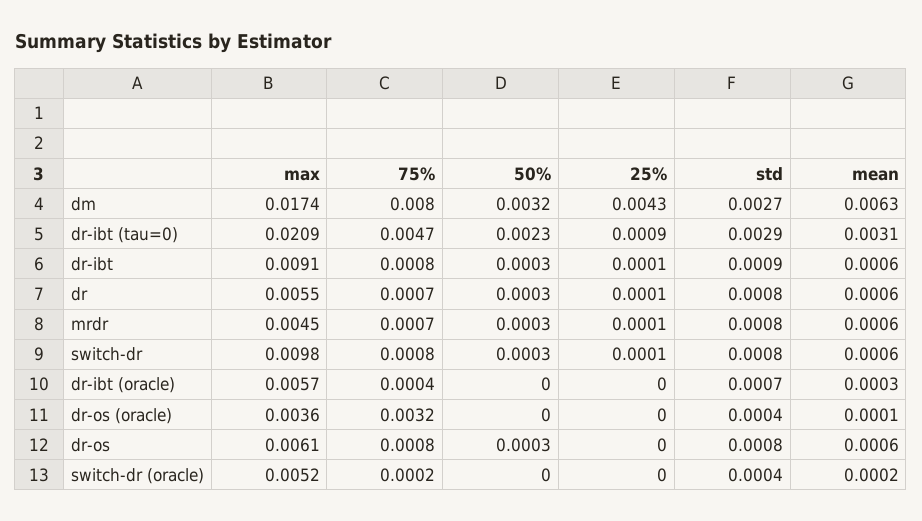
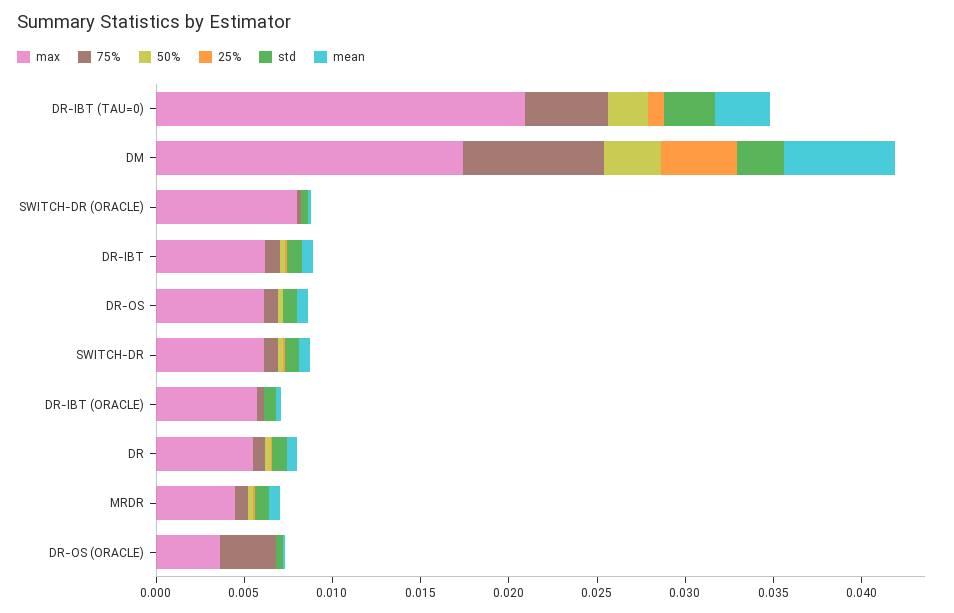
  {
    "max": {
      "dm": 0.0174,
      "dr-ibt (tau=0)": 0.0209,
-     "dr-ibt": 0.0091,
+     "dr-ibt": 0.006,
      "dr": 0.0055,
      "mrdr": 0.0045,
-     "switch-dr": 0.0098,
+     "switch-dr": 0.006,
      "dr-ibt (oracle)": 0.0057,
      "dr-os (oracle)": 0.0036,
      "dr-os": 0.0061,
-     "switch-dr (oracle)": 0.0052
+     "switch-dr (oracle)": 0.008
    },
    "75%": {
      "dm": 0.008,
      "dr-ibt (tau=0)": 0.0047,
      "dr-ibt": 0.0008,
      "dr": 0.0007,
      "mrdr": 0.0007,
      "switch-dr": 0.0008,
      "dr-ibt (oracle)": 0.0004,
      "dr-os (oracle)": 0.0032,
      "dr-os": 0.0008,
      "switch-dr (oracle)": 0.0002
    },
    "50%": {
      "dm": 0.0032,
      "dr-ibt (tau=0)": 0.0023,
      "dr-ibt": 0.0003,
      "dr": 0.0003,
      "mrdr": 0.0003,
      "switch-dr": 0.0003,
      "dr-ibt (oracle)": 0,
      "dr-os (oracle)": 0,
      "dr-os": 0.0003,
      "switch-dr (oracle)": 0
    },
    "25%": {
      "dm": 0.0043,
      "dr-ibt (tau=0)": 0.0009,
      "dr-ibt": 0.0001,
      "dr": 0.0001,
      "mrdr": 0.0001,
      "switch-dr": 0.0001,
      "dr-ibt (oracle)": 0,
      "dr-os (oracle)": 0,
      "dr-os": 0,
      "switch-dr (oracle)": 0
    },
    "std": {
      "dm": 0.0027,
      "dr-ibt (tau=0)": 0.0029,
      "dr-ibt": 0.0009,
      "dr": 0.0008,
      "mrdr": 0.0008,
      "switch-dr": 0.0008,
      "dr-ibt (oracle)": 0.0007,
      "dr-os (oracle)": 0.0004,
      "dr-os": 0.0008,
      "switch-dr (oracle)": 0.0004
    },
    "mean": {
      "dm": 0.0063,
      "dr-ibt (tau=0)": 0.0031,
      "dr-ibt": 0.0006,
      "dr": 0.0006,
      "mrdr": 0.0006,
      "switch-dr": 0.0006,
      "dr-ibt (oracle)": 0.0003,
      "dr-os (oracle)": 0.0001,
      "dr-os": 0.0006,
      "switch-dr (oracle)": 0.0002
    }
  }

